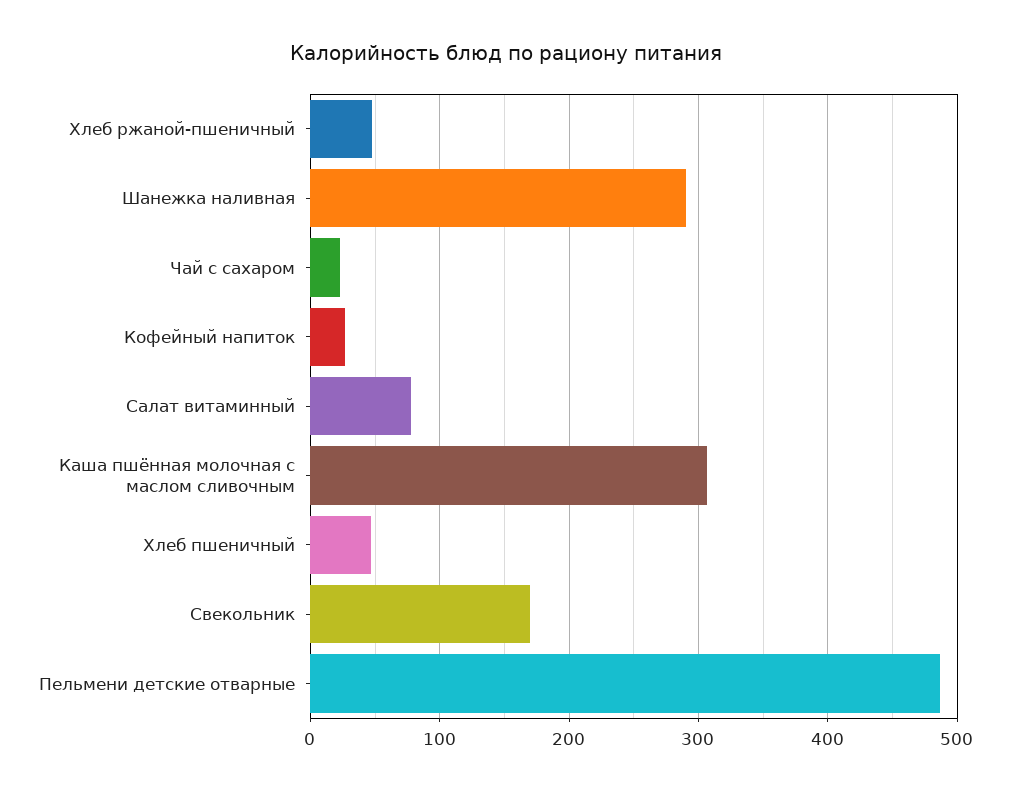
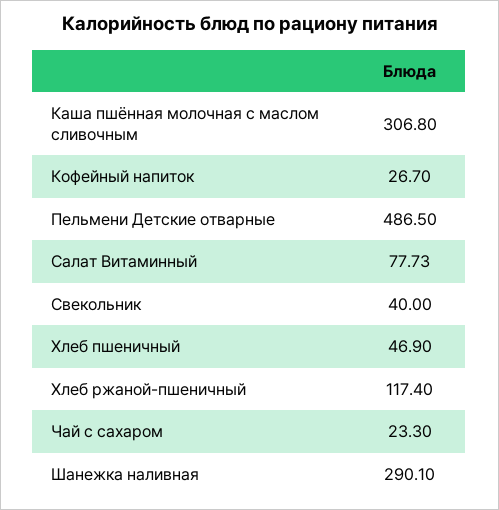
  {
-   "Хлеб ржаной-пшеничный": 50,
+   "Хлеб ржаной-пшеничный": 117.4,
    "Шанежка наливная": 290.1,
    "Чай с сахаром": 23.3,
    "Кофейный напиток": 26.7,
    "Салат витаминный": 77.73,
    "Каша пшённая молочная с маслом сливочным": 306.8,
    "Хлеб пшеничный": 46.9,
-   "Свекольник": 170,
+   "Свекольник": 40,
    "Пельмени детские отварные": 486.5
  }

